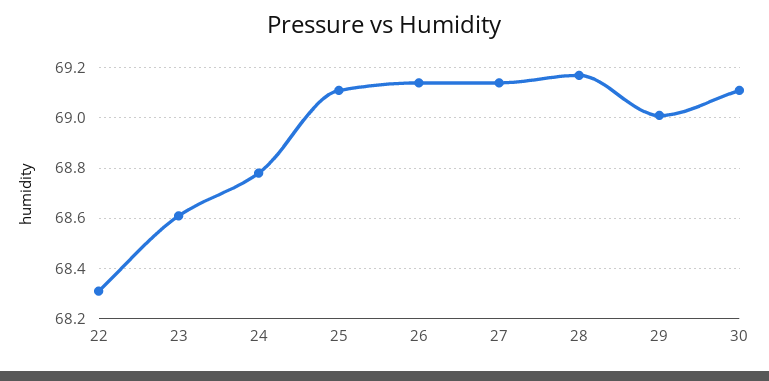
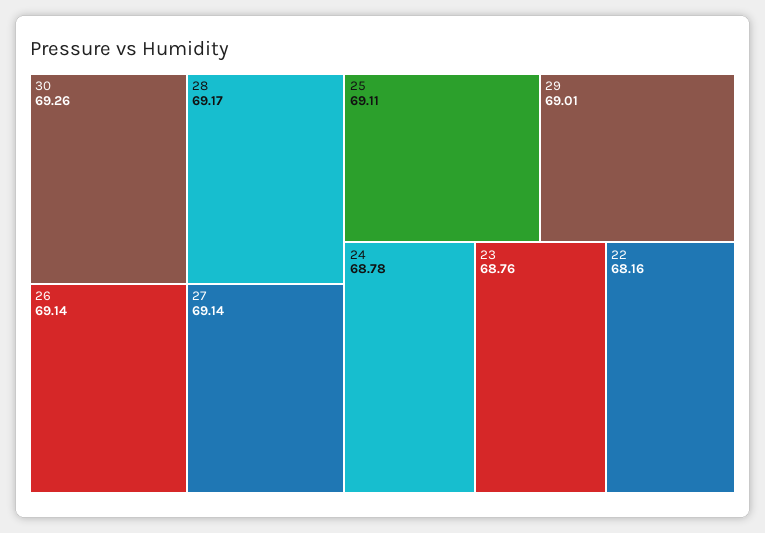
  {
-   "22": 68.3,
+   "22": 68.16,
-   "23": 68.6,
+   "23": 68.76,
    "24": 68.78,
    "25": 69.11,
    "26": 69.14,
    "27": 69.14,
    "28": 69.17,
    "29": 69.01,
-   "30": 69.1
+   "30": 69.26
  }

